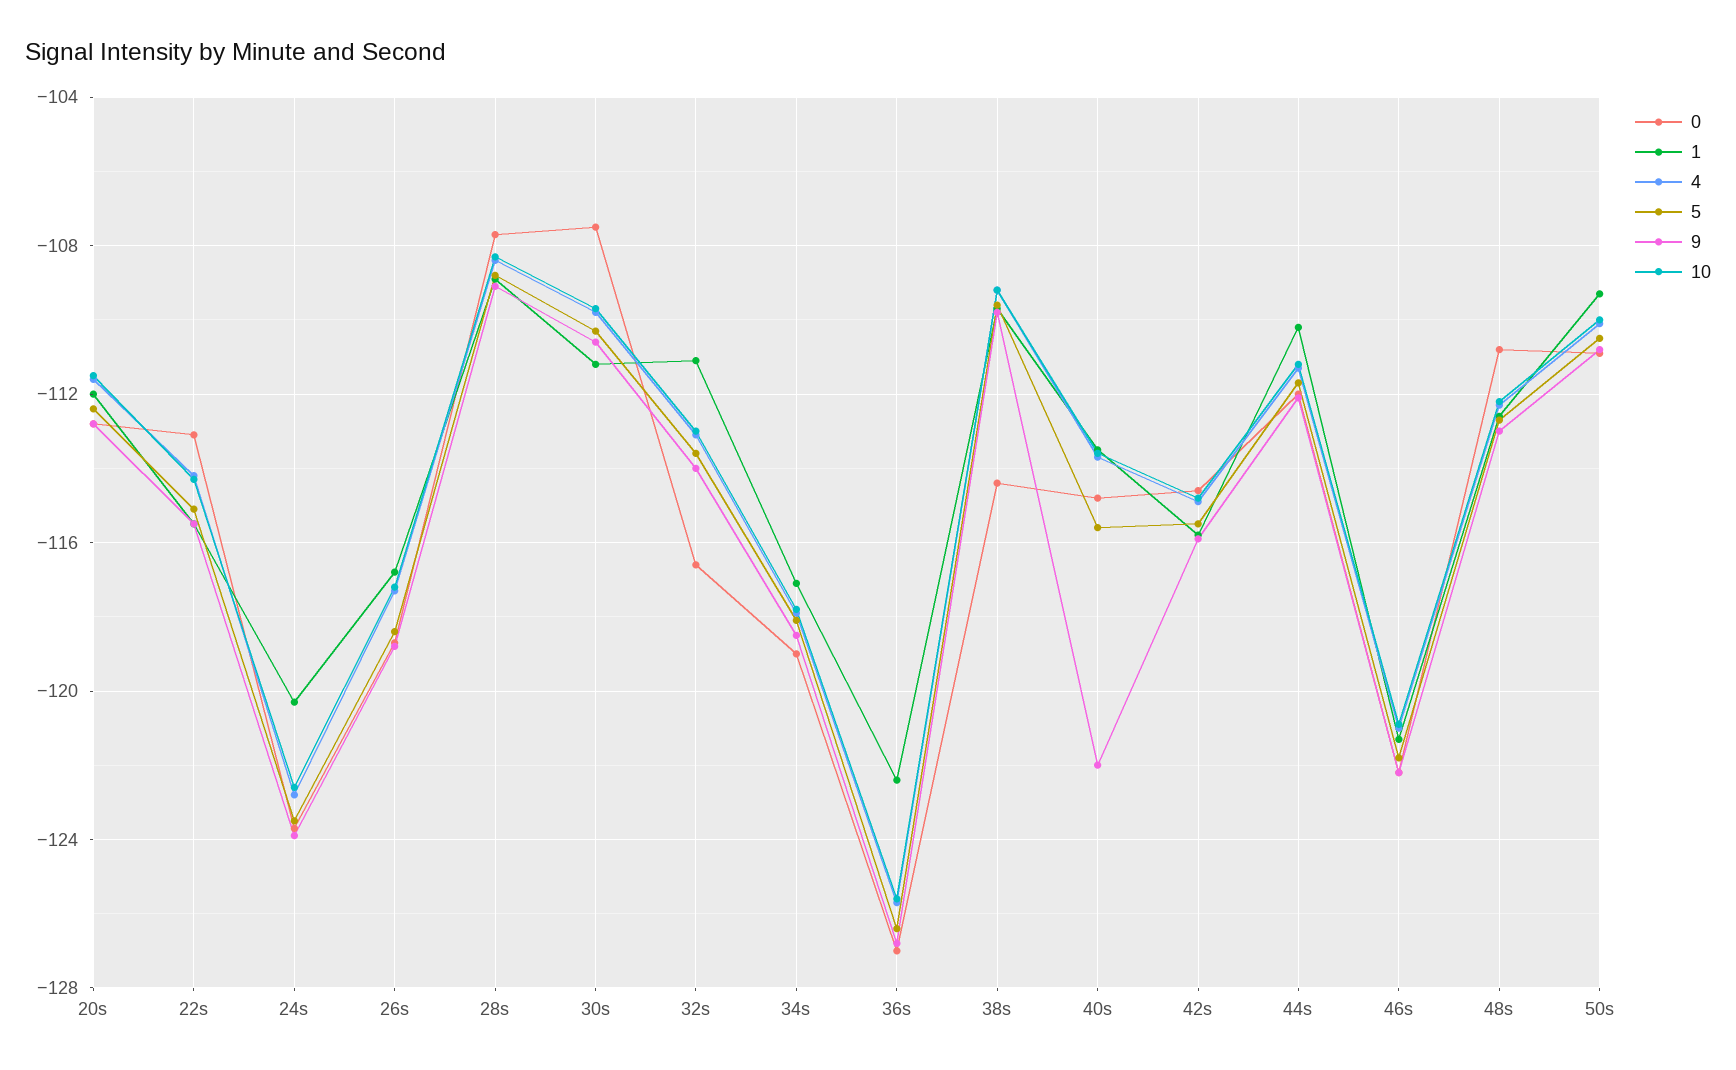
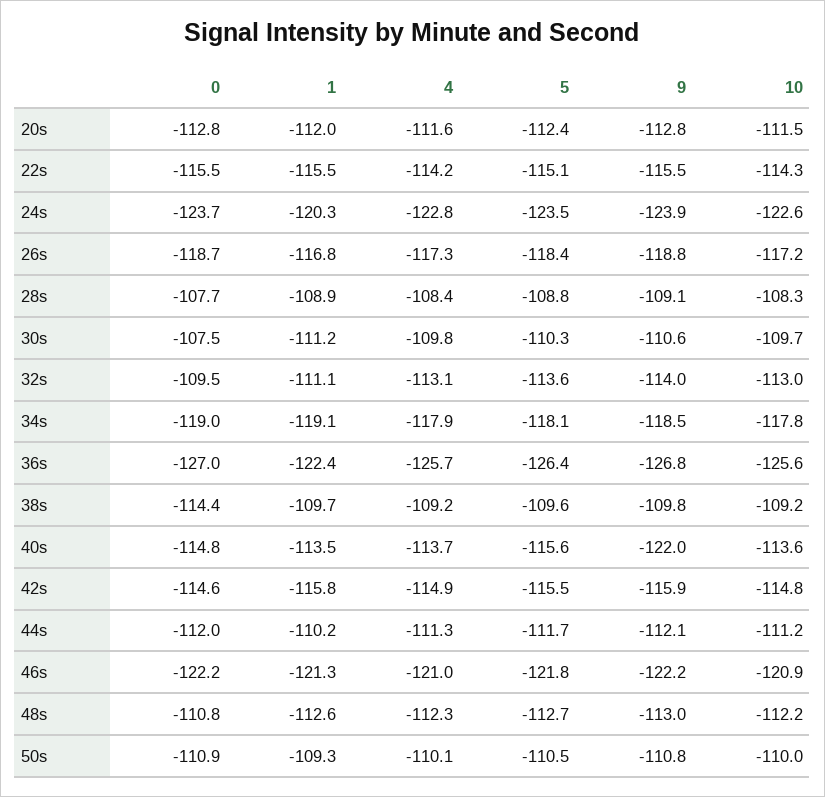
  {
    "0": {
      "20s": -112.8,
-     "22s": -113,
+     "22s": -115.5,
      "24s": -123.7,
      "26s": -118.7,
      "28s": -107.7,
      "30s": -107.5,
-     "32s": -116.5,
+     "32s": -109.5,
      "34s": -119,
      "36s": -127,
      "38s": -114.4,
      "40s": -114.8,
      "42s": -114.6,
      "44s": -112,
      "46s": -122.2,
      "48s": -110.8,
      "50s": -110.9
    },
    "1": {
      "20s": -112,
      "22s": -115.5,
      "24s": -120.3,
      "26s": -116.8,
      "28s": -108.9,
      "30s": -111.2,
      "32s": -111.1,
-     "34s": -117,
+     "34s": -119.1,
      "36s": -122.4,
      "38s": -109.7,
      "40s": -113.5,
      "42s": -115.8,
      "44s": -110.2,
      "46s": -121.3,
      "48s": -112.6,
      "50s": -109.3
    },
    "4": {
      "20s": -111.6,
      "22s": -114.2,
      "24s": -122.8,
      "26s": -117.3,
      "28s": -108.4,
      "30s": -109.8,
      "32s": -113.1,
      "34s": -117.9,
      "36s": -125.7,
      "38s": -109.2,
      "40s": -113.7,
      "42s": -114.9,
      "44s": -111.3,
      "46s": -121,
      "48s": -112.3,
      "50s": -110.1
    },
    "5": {
      "20s": -112.4,
      "22s": -115.1,
      "24s": -123.5,
      "26s": -118.4,
      "28s": -108.8,
      "30s": -110.3,
      "32s": -113.6,
      "34s": -118.1,
      "36s": -126.4,
      "38s": -109.6,
      "40s": -115.6,
      "42s": -115.5,
      "44s": -111.7,
      "46s": -121.8,
      "48s": -112.7,
      "50s": -110.5
    },
    "9": {
      "20s": -112.8,
      "22s": -115.5,
      "24s": -123.9,
      "26s": -118.8,
      "28s": -109.1,
      "30s": -110.6,
      "32s": -114,
      "34s": -118.5,
      "36s": -126.8,
      "38s": -109.8,
      "40s": -122,
      "42s": -115.9,
      "44s": -112.1,
      "46s": -122.2,
      "48s": -113,
      "50s": -110.8
    },
    "10": {
      "20s": -111.5,
      "22s": -114.3,
      "24s": -122.6,
      "26s": -117.2,
      "28s": -108.3,
      "30s": -109.7,
      "32s": -113,
      "34s": -117.8,
      "36s": -125.6,
      "38s": -109.2,
      "40s": -113.6,
      "42s": -114.8,
      "44s": -111.2,
      "46s": -120.9,
      "48s": -112.2,
      "50s": -110
    }
  }

